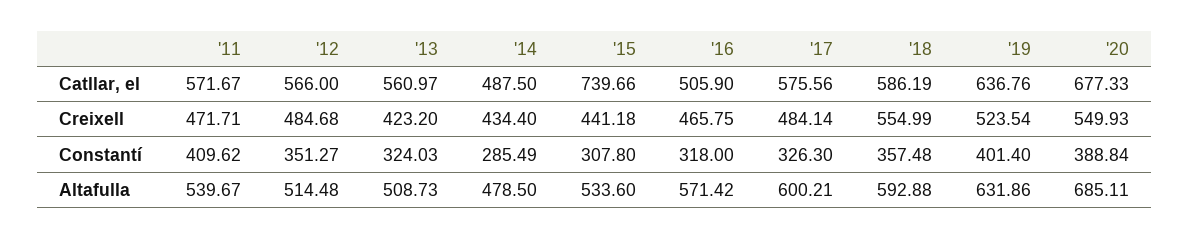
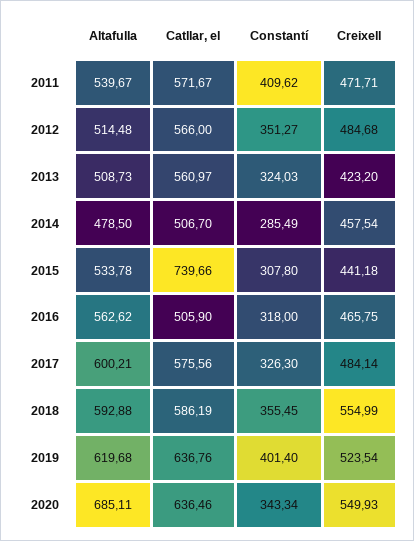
  {
    "'11": {
      "Catllar, el": 571.67,
      "Creixell": 471.71,
      "Constantí": 409.62,
      "Altafulla": 539.67
    },
    "'12": {
      "Catllar, el": 566,
      "Creixell": 484.68,
      "Constantí": 351.27,
      "Altafulla": 514.48
    },
    "'13": {
      "Catllar, el": 560.97,
      "Creixell": 423.2,
      "Constantí": 324.03,
      "Altafulla": 508.73
    },
    "'14": {
-     "Catllar, el": 487.5,
+     "Catllar, el": 506.7,
-     "Creixell": 434.4,
+     "Creixell": 457.54,
      "Constantí": 285.49,
      "Altafulla": 478.5
    },
    "'15": {
      "Catllar, el": 739.66,
      "Creixell": 441.18,
      "Constantí": 307.8,
-     "Altafulla": 533.6
+     "Altafulla": 533.78
    },
    "'16": {
      "Catllar, el": 505.9,
      "Creixell": 465.75,
      "Constantí": 318,
-     "Altafulla": 571.42
+     "Altafulla": 562.62
    },
    "'17": {
      "Catllar, el": 575.56,
      "Creixell": 484.14,
      "Constantí": 326.3,
      "Altafulla": 600.21
    },
    "'18": {
      "Catllar, el": 586.19,
      "Creixell": 554.99,
-     "Constantí": 357.48,
+     "Constantí": 355.45,
      "Altafulla": 592.88
    },
    "'19": {
      "Catllar, el": 636.76,
      "Creixell": 523.54,
      "Constantí": 401.4,
-     "Altafulla": 631.86
+     "Altafulla": 619.68
    },
    "'20": {
-     "Catllar, el": 677.33,
+     "Catllar, el": 636.46,
      "Creixell": 549.93,
-     "Constantí": 388.84,
+     "Constantí": 343.34,
      "Altafulla": 685.11
    }
  }

